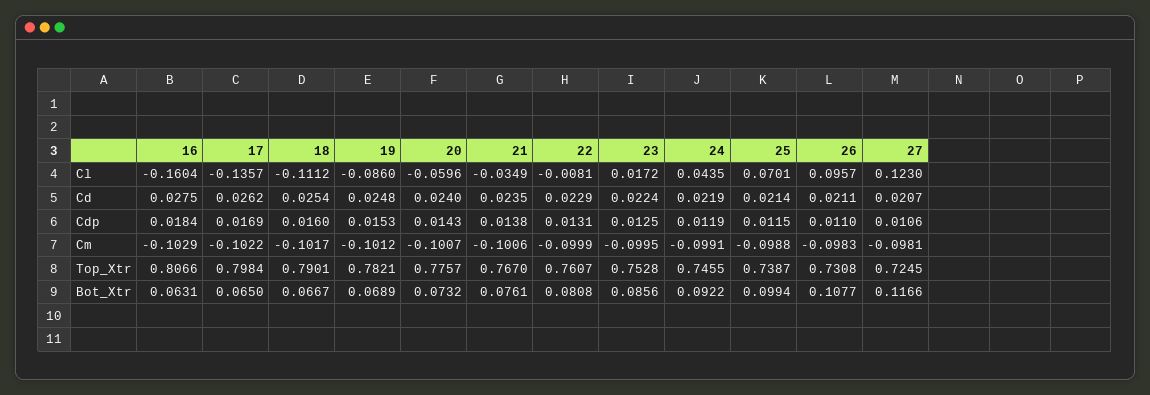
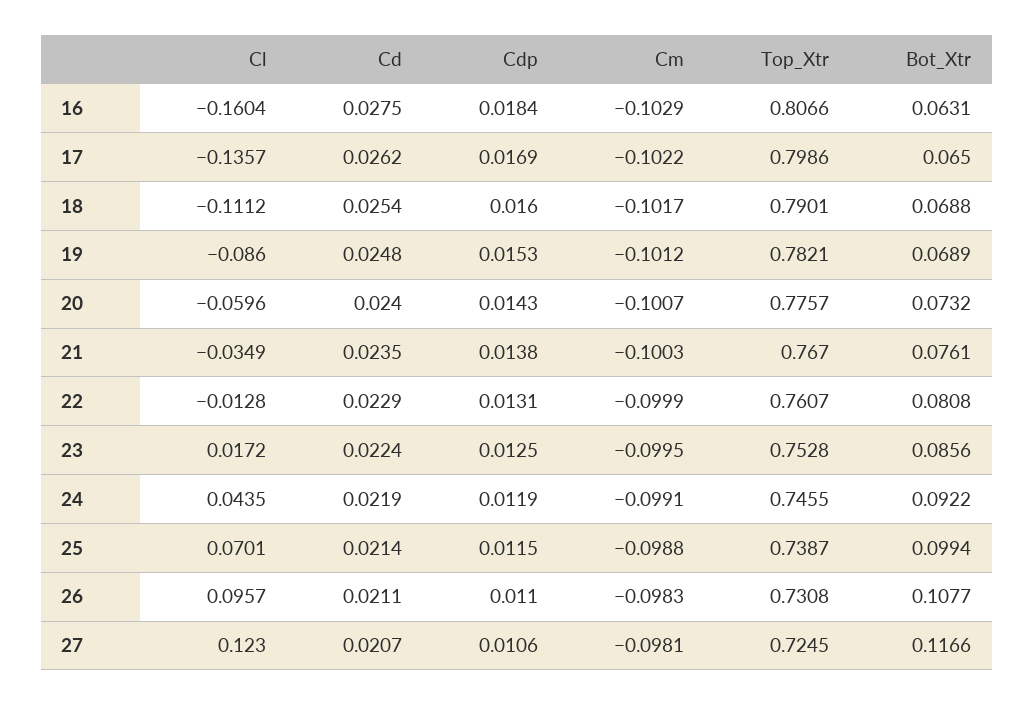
  {
    "16": {
      "Cl": -0.1604,
      "Cd": 0.0275,
      "Cdp": 0.0184,
      "Cm": -0.1029,
      "Top_Xtr": 0.8066,
      "Bot_Xtr": 0.0631
    },
    "17": {
      "Cl": -0.1357,
      "Cd": 0.0262,
      "Cdp": 0.0169,
      "Cm": -0.1022,
-     "Top_Xtr": 0.7984,
+     "Top_Xtr": 0.7986,
      "Bot_Xtr": 0.065
    },
    "18": {
      "Cl": -0.1112,
      "Cd": 0.0254,
      "Cdp": 0.016,
      "Cm": -0.1017,
      "Top_Xtr": 0.7901,
-     "Bot_Xtr": 0.0667
+     "Bot_Xtr": 0.0688
    },
    "19": {
      "Cl": -0.086,
      "Cd": 0.0248,
      "Cdp": 0.0153,
      "Cm": -0.1012,
      "Top_Xtr": 0.7821,
      "Bot_Xtr": 0.0689
    },
    "20": {
      "Cl": -0.0596,
      "Cd": 0.024,
      "Cdp": 0.0143,
      "Cm": -0.1007,
      "Top_Xtr": 0.7757,
      "Bot_Xtr": 0.0732
    },
    "21": {
      "Cl": -0.0349,
      "Cd": 0.0235,
      "Cdp": 0.0138,
-     "Cm": -0.1006,
+     "Cm": -0.1003,
      "Top_Xtr": 0.767,
      "Bot_Xtr": 0.0761
    },
    "22": {
-     "Cl": -0.0081,
+     "Cl": -0.0128,
      "Cd": 0.0229,
      "Cdp": 0.0131,
      "Cm": -0.0999,
      "Top_Xtr": 0.7607,
      "Bot_Xtr": 0.0808
    },
    "23": {
      "Cl": 0.0172,
      "Cd": 0.0224,
      "Cdp": 0.0125,
      "Cm": -0.0995,
      "Top_Xtr": 0.7528,
      "Bot_Xtr": 0.0856
    },
    "24": {
      "Cl": 0.0435,
      "Cd": 0.0219,
      "Cdp": 0.0119,
      "Cm": -0.0991,
      "Top_Xtr": 0.7455,
      "Bot_Xtr": 0.0922
    },
    "25": {
      "Cl": 0.0701,
      "Cd": 0.0214,
      "Cdp": 0.0115,
      "Cm": -0.0988,
      "Top_Xtr": 0.7387,
      "Bot_Xtr": 0.0994
    },
    "26": {
      "Cl": 0.0957,
      "Cd": 0.0211,
      "Cdp": 0.011,
      "Cm": -0.0983,
      "Top_Xtr": 0.7308,
      "Bot_Xtr": 0.1077
    },
    "27": {
      "Cl": 0.123,
      "Cd": 0.0207,
      "Cdp": 0.0106,
      "Cm": -0.0981,
      "Top_Xtr": 0.7245,
      "Bot_Xtr": 0.1166
    }
  }

